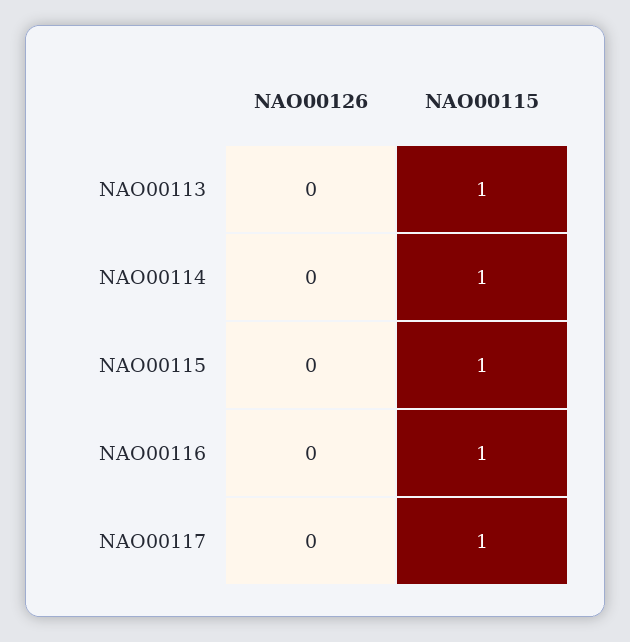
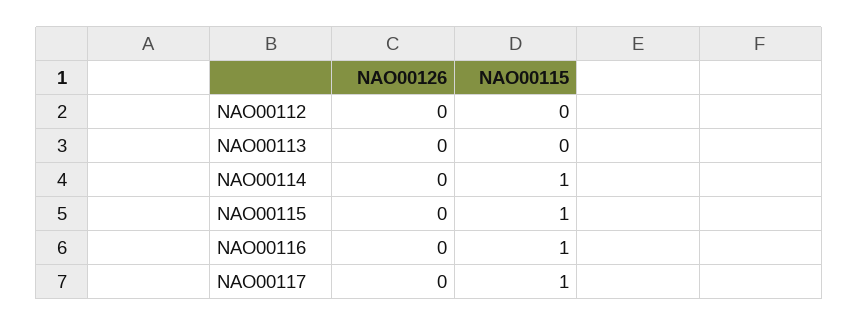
  {
    "NAO00126": {
      "NAO00113": 0,
      "NAO00114": 0,
      "NAO00115": 0,
      "NAO00116": 0,
-     "NAO00117": 0
+     "NAO00117": 0,
+     "NAO00112": 0
    },
    "NAO00115": {
-     "NAO00113": 1,
+     "NAO00113": 0,
      "NAO00114": 1,
      "NAO00115": 1,
      "NAO00116": 1,
-     "NAO00117": 1
+     "NAO00117": 1,
+     "NAO00112": 0
    }
  }

